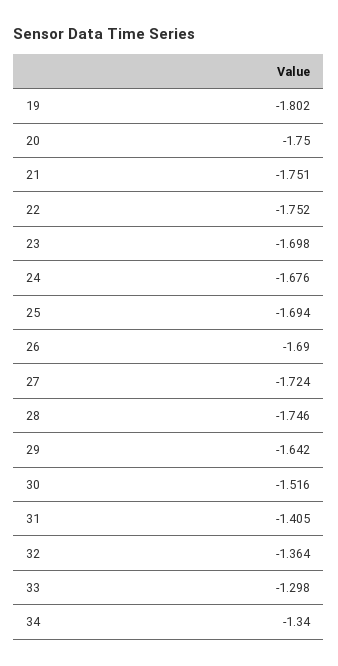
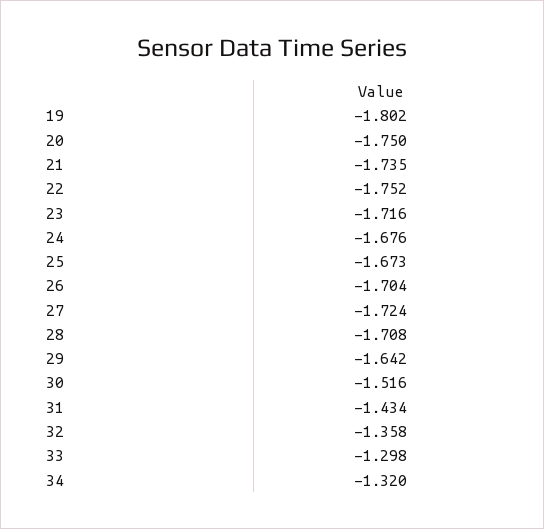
  {
    "19": -1.802,
    "20": -1.75,
-   "21": -1.751,
+   "21": -1.735,
    "22": -1.752,
-   "23": -1.698,
+   "23": -1.716,
    "24": -1.676,
-   "25": -1.694,
+   "25": -1.673,
-   "26": -1.69,
+   "26": -1.704,
    "27": -1.724,
-   "28": -1.746,
+   "28": -1.708,
    "29": -1.642,
    "30": -1.516,
-   "31": -1.405,
+   "31": -1.434,
-   "32": -1.364,
+   "32": -1.358,
    "33": -1.298,
-   "34": -1.34
+   "34": -1.32
  }

